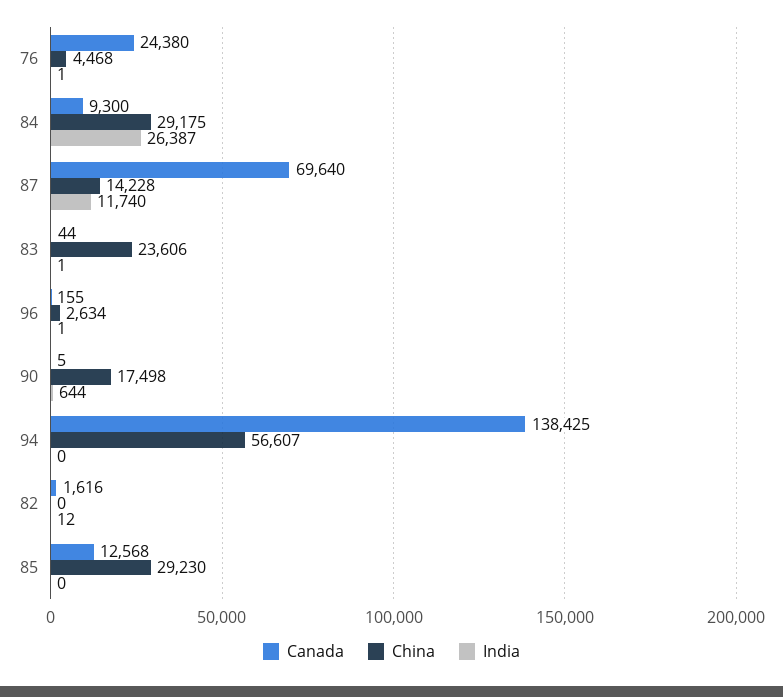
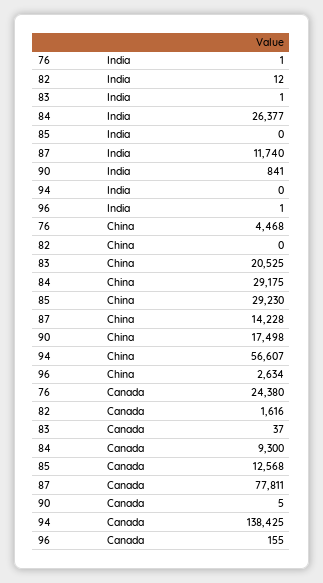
  {
    "Canada": {
      "76": 24380,
      "84": 9300,
-     "87": 69640,
+     "87": 77811,
-     "83": 44,
+     "83": 37,
      "96": 155,
      "90": 5,
      "94": 138425,
      "82": 1616,
      "85": 12568
    },
    "China": {
      "76": 4468,
      "84": 29175,
      "87": 14228,
-     "83": 23606,
+     "83": 20525,
      "96": 2634,
      "90": 17498,
      "94": 56607,
      "82": 0,
      "85": 29230
    },
    "India": {
      "76": 1,
-     "84": 26387,
+     "84": 26377,
      "87": 11740,
      "83": 1,
      "96": 1,
-     "90": 644,
+     "90": 841,
      "94": 0,
      "82": 12,
      "85": 0
    }
  }

